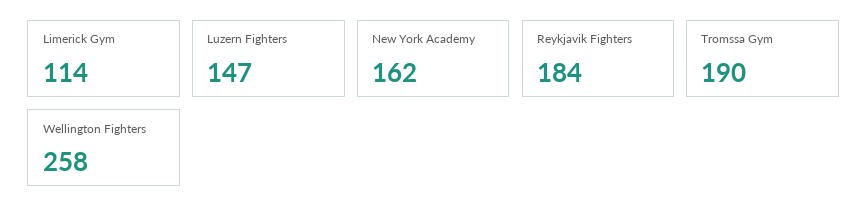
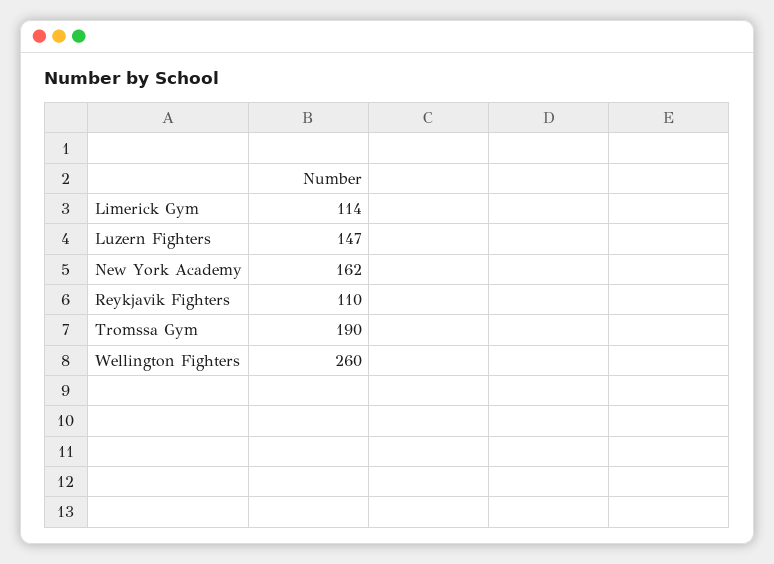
  {
    "Limerick Gym": 114,
    "Luzern Fighters": 147,
    "New York Academy": 162,
-   "Reykjavik Fighters": 184,
+   "Reykjavik Fighters": 110,
    "Tromssa Gym": 190,
-   "Wellington Fighters": 258
+   "Wellington Fighters": 260
  }

